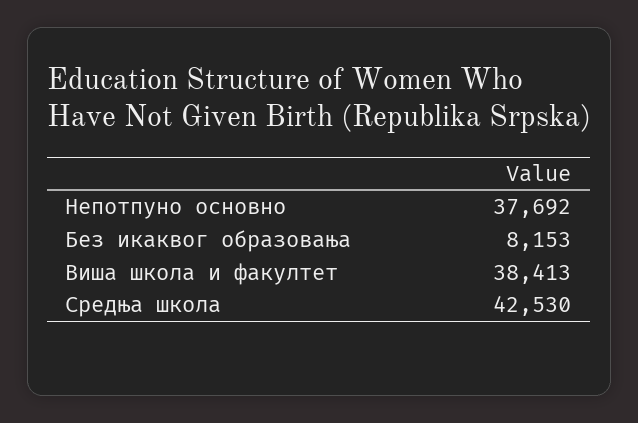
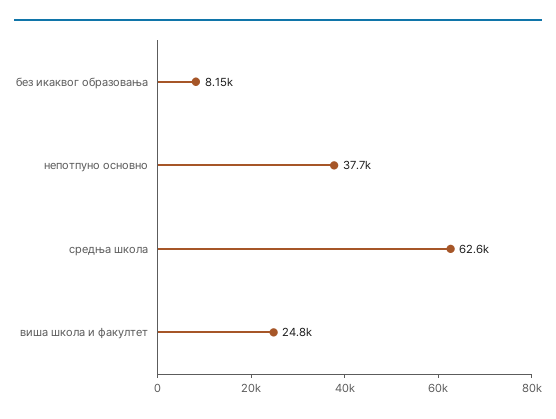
  {
    "Непотпуно основно": 37692,
    "Без икаквог образовања": 8153,
-   "Виша школа и факултет": 38413,
+   "Виша школа и факултет": 24800,
-   "Средња школа": 42530
+   "Средња школа": 62600
  }

